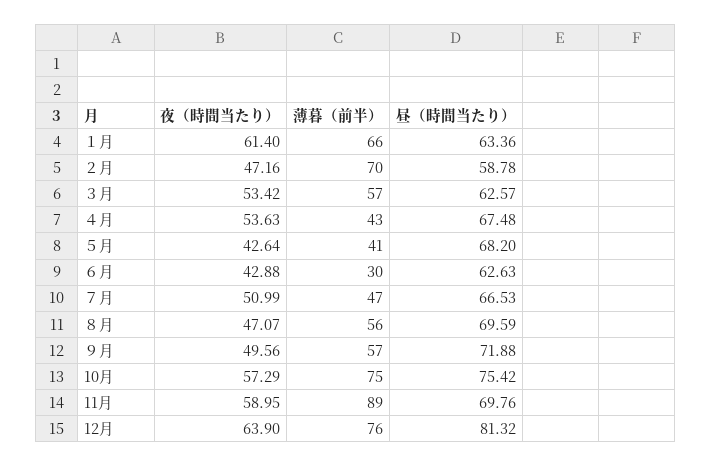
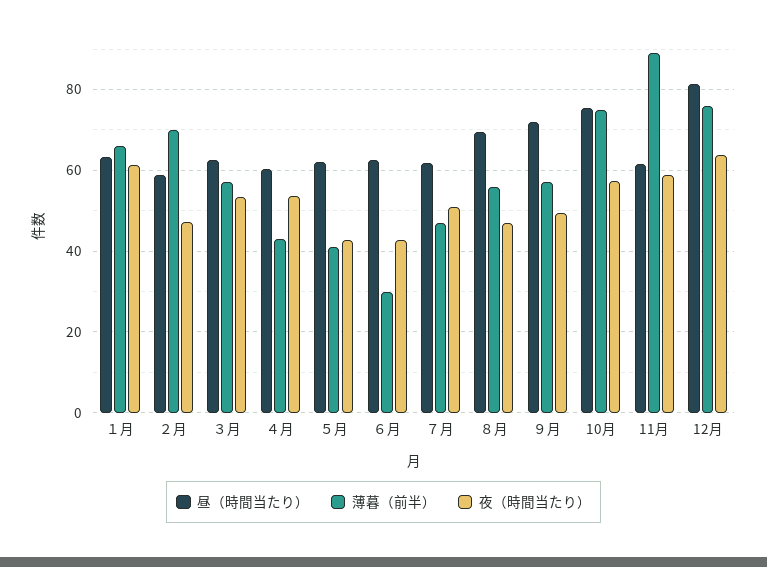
  {
    "夜（時間当たり）": {
      "１月": 61.4,
      "２月": 47.16,
      "３月": 53.42,
      "４月": 53.63,
      "５月": 42.64,
      "６月": 42.88,
      "７月": 50.99,
      "８月": 47.07,
      "９月": 49.56,
      "10月": 57.29,
      "11月": 58.95,
      "12月": 63.9
    },
    "薄暮（前半）": {
      "１月": 66,
      "２月": 70,
      "３月": 57,
      "４月": 43,
      "５月": 41,
      "６月": 30,
      "７月": 47,
      "８月": 56,
      "９月": 57,
      "10月": 75,
      "11月": 89,
      "12月": 76
    },
    "昼（時間当たり）": {
      "１月": 63.36,
      "２月": 58.78,
      "３月": 62.57,
-     "４月": 67.48,
+     "４月": 60,
-     "５月": 68.2,
+     "５月": 62,
      "６月": 62.63,
-     "７月": 66.53,
+     "７月": 62,
      "８月": 69.59,
      "９月": 71.88,
      "10月": 75.42,
-     "11月": 69.76,
+     "11月": 62,
      "12月": 81.32
    }
  }

